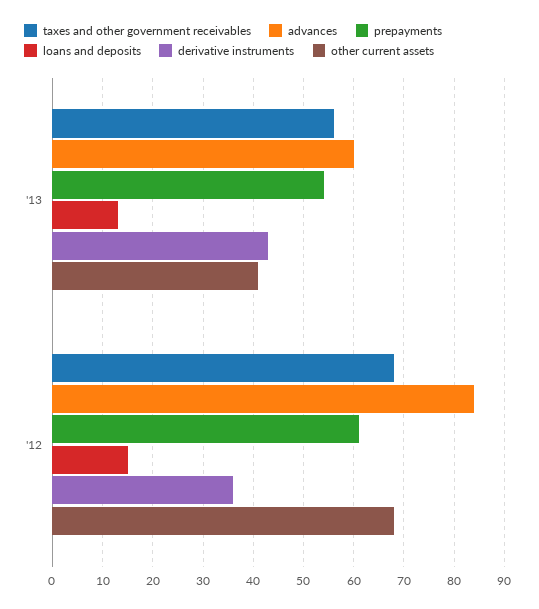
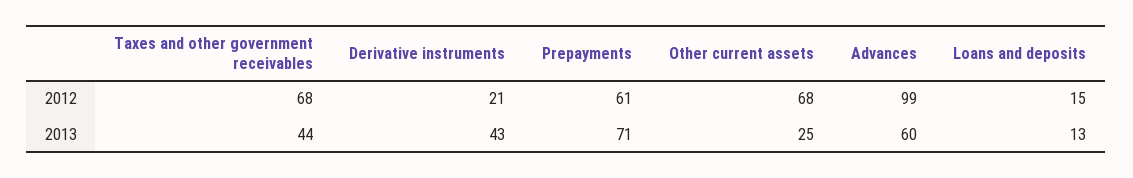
  {
    "taxes and other government receivables": {
-     "'13": 55,
+     "'13": 44,
      "'12": 68
    },
    "advances": {
      "'13": 60,
-     "'12": 85
+     "'12": 99
    },
    "prepayments": {
-     "'13": 55,
+     "'13": 71,
      "'12": 61
    },
    "loans and deposits": {
      "'13": 13,
      "'12": 15
    },
    "derivative instruments": {
      "'13": 43,
-     "'12": 35
+     "'12": 21
    },
    "other current assets": {
-     "'13": 40,
+     "'13": 25,
      "'12": 68
    }
  }

